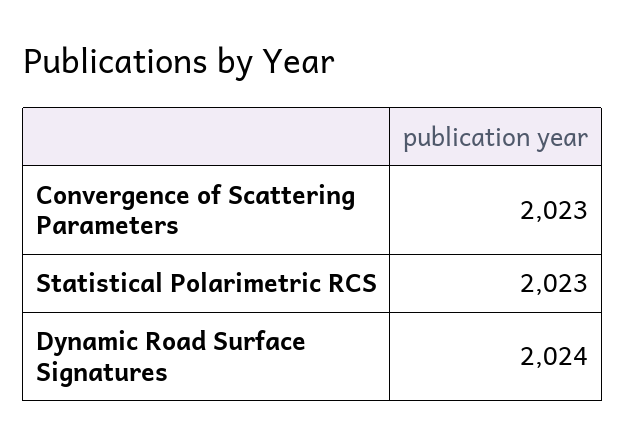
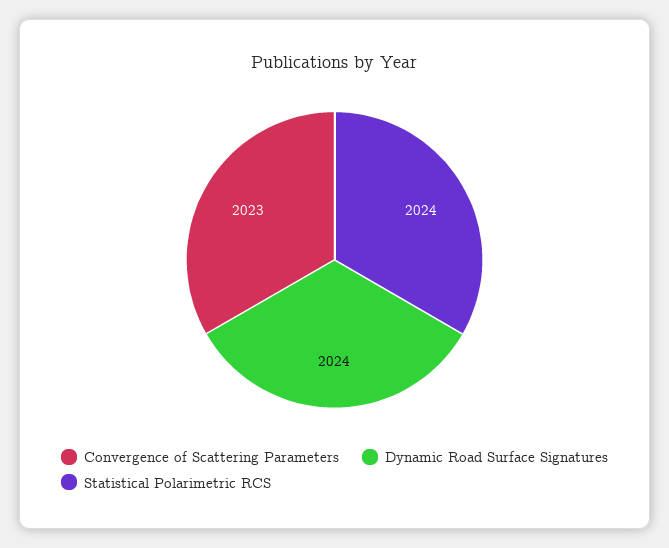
  {
    "Convergence of Scattering Parameters": 2023,
-   "Statistical Polarimetric RCS": 2023,
+   "Statistical Polarimetric RCS": 2024,
    "Dynamic Road Surface Signatures": 2024
  }

